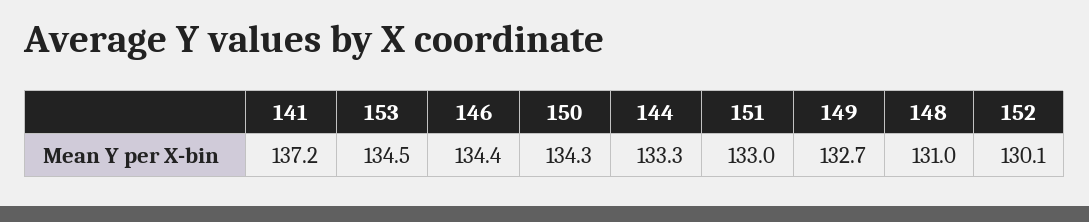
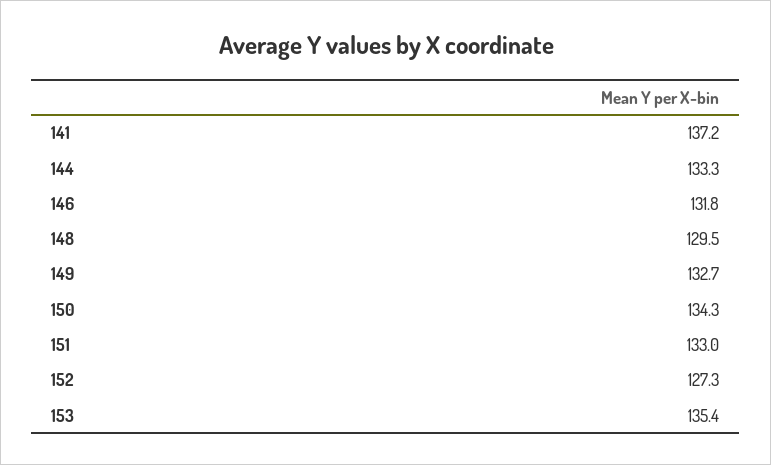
  {
    "141": 137.2,
-   "153": 134.5,
+   "153": 135.4,
-   "146": 134.4,
+   "146": 131.8,
    "150": 134.3,
    "144": 133.3,
    "151": 133,
    "149": 132.7,
-   "148": 131,
+   "148": 129.5,
-   "152": 130.1
+   "152": 127.3
  }

